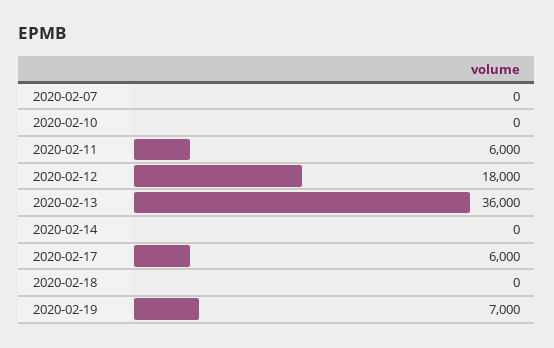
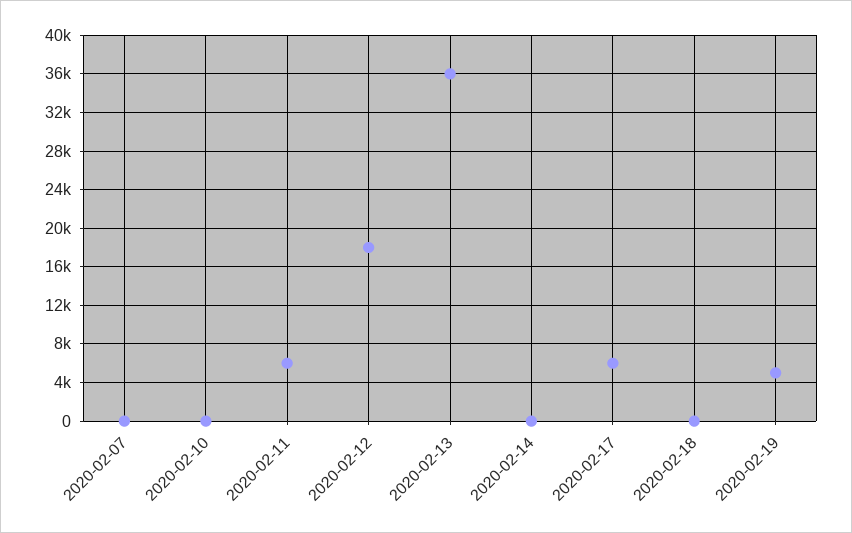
  {
    "2020-02-07": 0,
    "2020-02-10": 0,
    "2020-02-11": 6000,
    "2020-02-12": 18000,
    "2020-02-13": 36000,
    "2020-02-14": 0,
    "2020-02-17": 6000,
    "2020-02-18": 0,
-   "2020-02-19": 7000
+   "2020-02-19": 5000
  }

